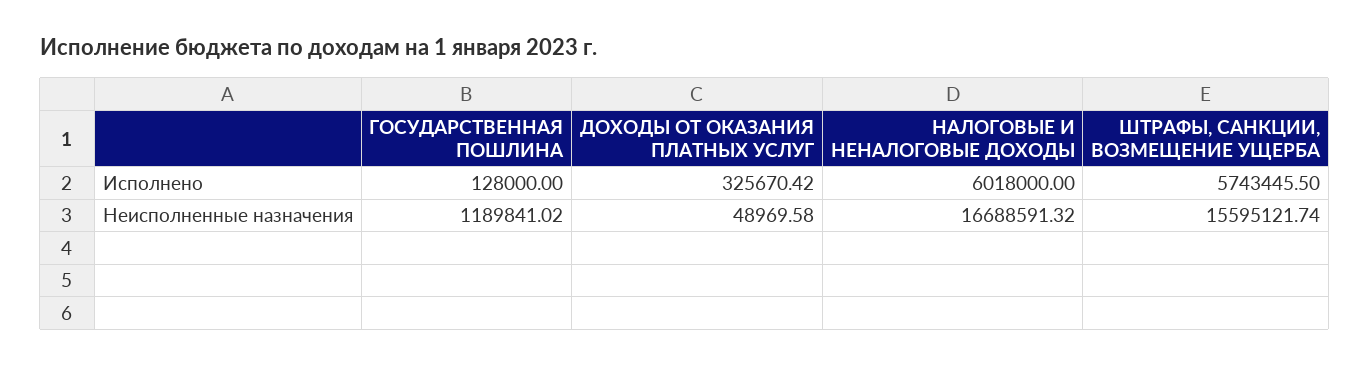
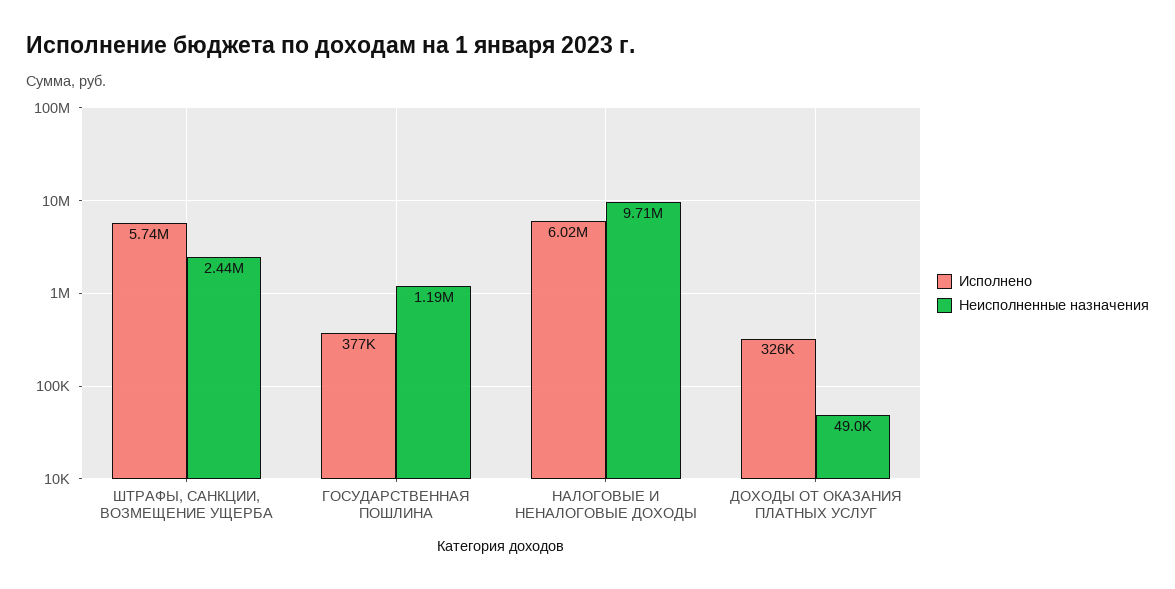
  {
    "Исполнено": {
-     "ГОСУДАРСТВЕННАЯ ПОШЛИНА": 128000,
+     "ГОСУДАРСТВЕННАЯ ПОШЛИНА": 377000,
      "ДОХОДЫ ОТ ОКАЗАНИЯ ПЛАТНЫХ УСЛУГ": 325670.42,
      "НАЛОГОВЫЕ И НЕНАЛОГОВЫЕ ДОХОДЫ": 6018000,
      "ШТРАФЫ, САНКЦИИ, ВОЗМЕЩЕНИЕ УЩЕРБА": 5743445.5
    },
    "Неисполненные назначения": {
      "ГОСУДАРСТВЕННАЯ ПОШЛИНА": 1189841.02,
      "ДОХОДЫ ОТ ОКАЗАНИЯ ПЛАТНЫХ УСЛУГ": 48969.58,
-     "НАЛОГОВЫЕ И НЕНАЛОГОВЫЕ ДОХОДЫ": 16688591.32,
+     "НАЛОГОВЫЕ И НЕНАЛОГОВЫЕ ДОХОДЫ": 9710000,
-     "ШТРАФЫ, САНКЦИИ, ВОЗМЕЩЕНИЕ УЩЕРБА": 15595121.74
+     "ШТРАФЫ, САНКЦИИ, ВОЗМЕЩЕНИЕ УЩЕРБА": 2440000
    }
  }

